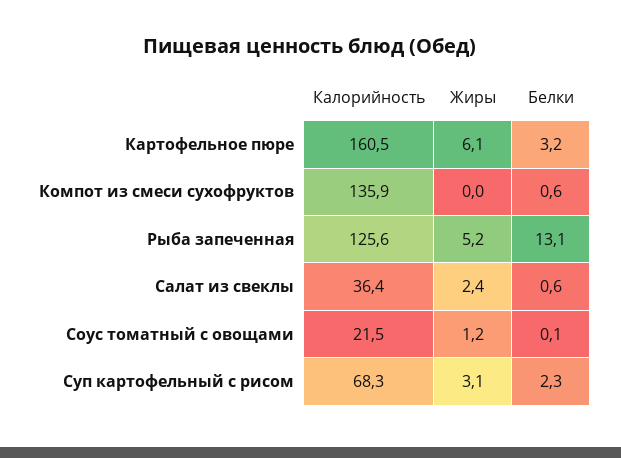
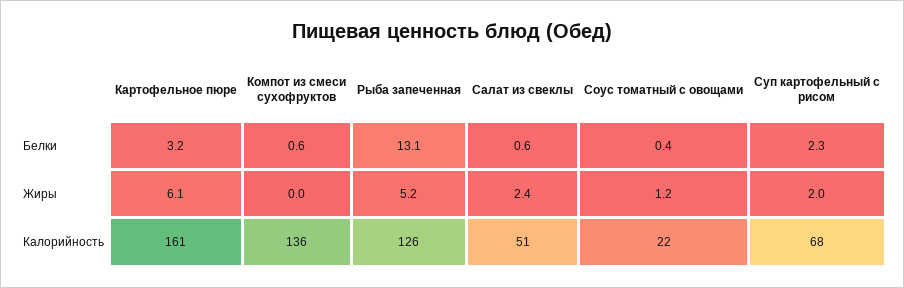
  {
    "Калорийность": {
      "Картофельное пюре": 160.5,
      "Компот из смеси сухофруктов": 135.9,
      "Рыба запеченная": 125.6,
-     "Салат из свеклы": 36.4,
+     "Салат из свеклы": 51,
      "Соус томатный с овощами": 21.5,
      "Суп картофельный с рисом": 68.3
    },
    "Жиры": {
      "Картофельное пюре": 6.1,
      "Компот из смеси сухофруктов": 0,
      "Рыба запеченная": 5.2,
      "Салат из свеклы": 2.4,
      "Соус томатный с овощами": 1.2,
-     "Суп картофельный с рисом": 3.1
+     "Суп картофельный с рисом": 2
    },
    "Белки": {
      "Картофельное пюре": 3.2,
      "Компот из смеси сухофруктов": 0.6,
      "Рыба запеченная": 13.1,
      "Салат из свеклы": 0.6,
-     "Соус томатный с овощами": 0.1,
+     "Соус томатный с овощами": 0.4,
      "Суп картофельный с рисом": 2.3
    }
  }

